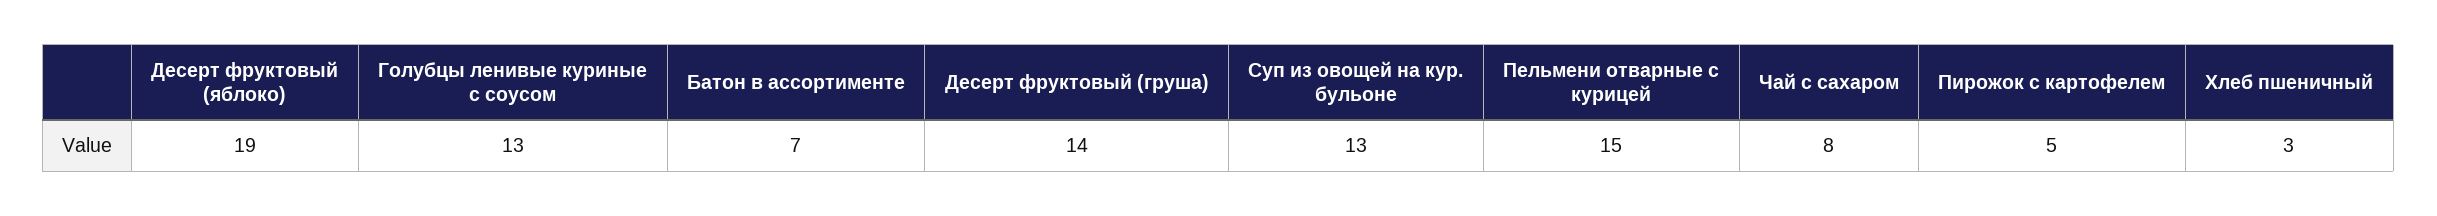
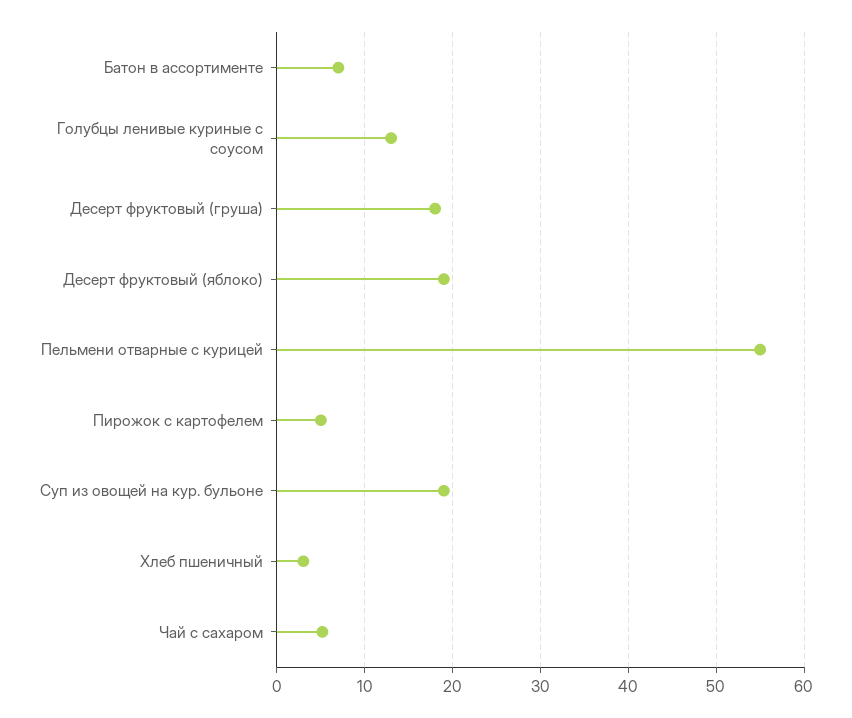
  {
    "Десерт фруктовый (яблоко)": 19,
    "Голубцы ленивые куриные с соусом": 13,
    "Батон в ассортименте": 7,
-   "Десерт фруктовый (груша)": 14,
+   "Десерт фруктовый (груша)": 18,
-   "Суп из овощей на кур. бульоне": 13,
+   "Суп из овощей на кур. бульоне": 19,
-   "Пельмени отварные с курицей": 15,
+   "Пельмени отварные с курицей": 55,
-   "Чай с сахаром": 8,
+   "Чай с сахаром": 5,
    "Пирожок с картофелем": 5,
    "Хлеб пшеничный": 3
  }

